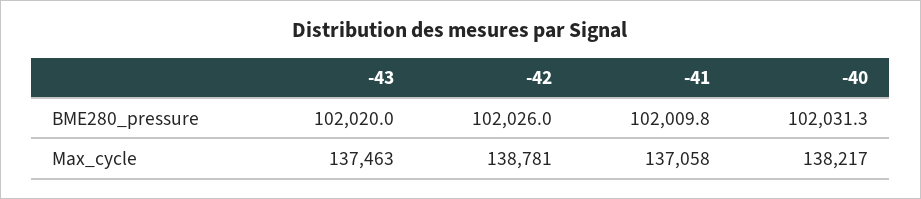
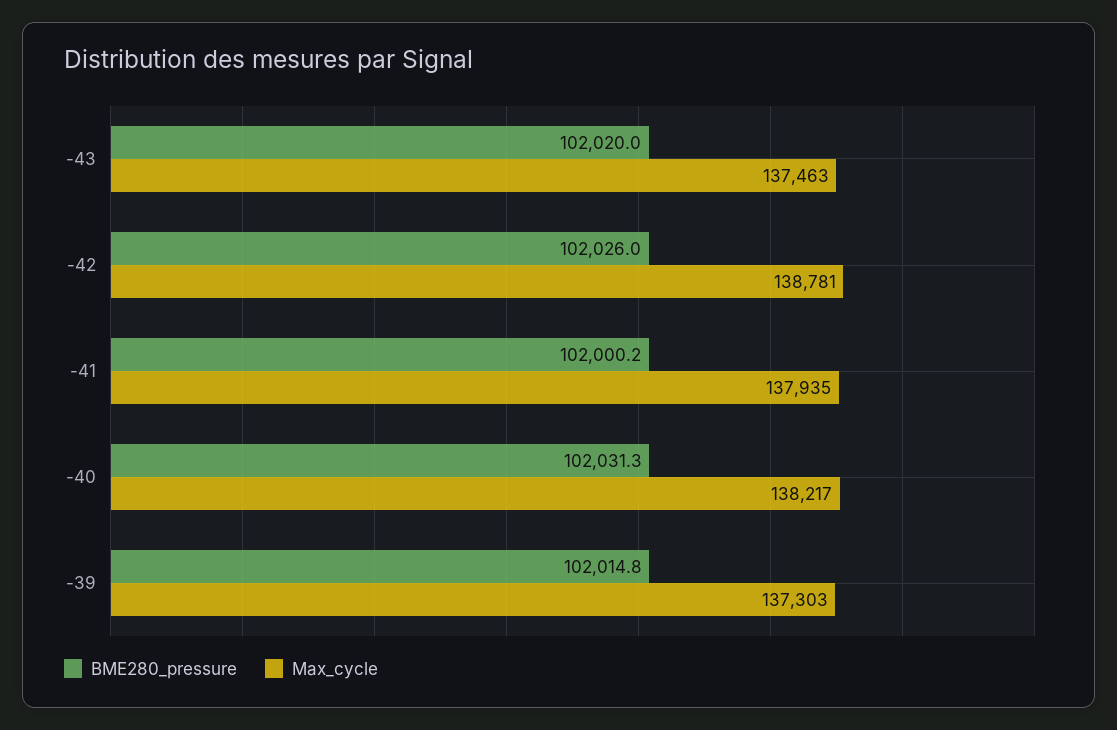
  {
    "BME280_pressure": {
      "-43": 102020,
      "-42": 102026,
-     "-41": 102009.8,
+     "-41": 102000.2,
-     "-40": 102031.3
+     "-40": 102031.3,
+     "-39": 102014.8
    },
    "Max_cycle": {
      "-43": 137463,
      "-42": 138781,
-     "-41": 137058,
+     "-41": 137935,
-     "-40": 138217
+     "-40": 138217,
+     "-39": 137303
    }
  }

